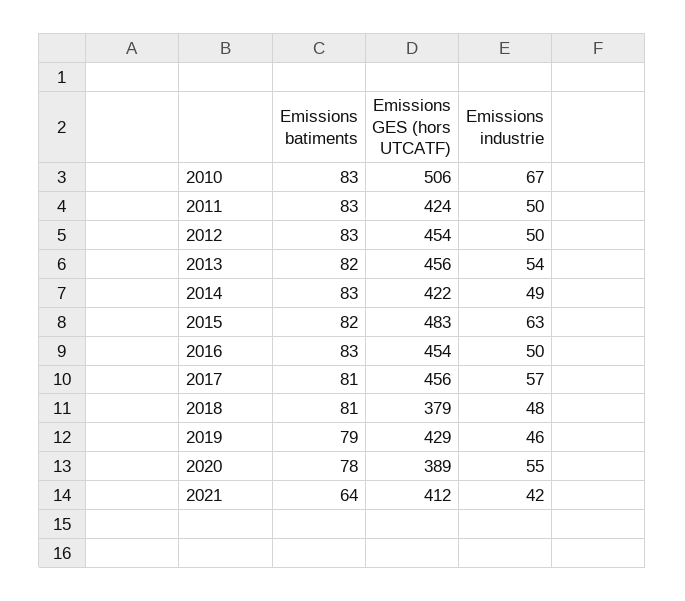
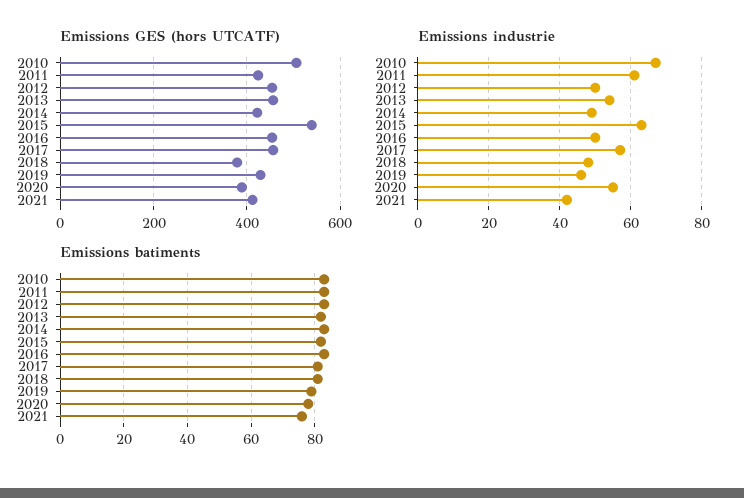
  {
    "Emissions batiments": {
      "2010": 83,
      "2011": 83,
      "2012": 83,
      "2013": 82,
      "2014": 83,
      "2015": 82,
      "2016": 83,
      "2017": 81,
      "2018": 81,
      "2019": 79,
      "2020": 78,
-     "2021": 64
+     "2021": 75
    },
    "Emissions GES (hors UTCATF)": {
      "2010": 506,
      "2011": 424,
      "2012": 454,
      "2013": 456,
      "2014": 422,
-     "2015": 483,
+     "2015": 540,
      "2016": 454,
      "2017": 456,
      "2018": 379,
      "2019": 429,
      "2020": 389,
      "2021": 412
    },
    "Emissions industrie": {
      "2010": 67,
-     "2011": 50,
+     "2011": 60,
      "2012": 50,
      "2013": 54,
      "2014": 49,
      "2015": 63,
      "2016": 50,
      "2017": 57,
      "2018": 48,
      "2019": 46,
      "2020": 55,
      "2021": 42
    }
  }

